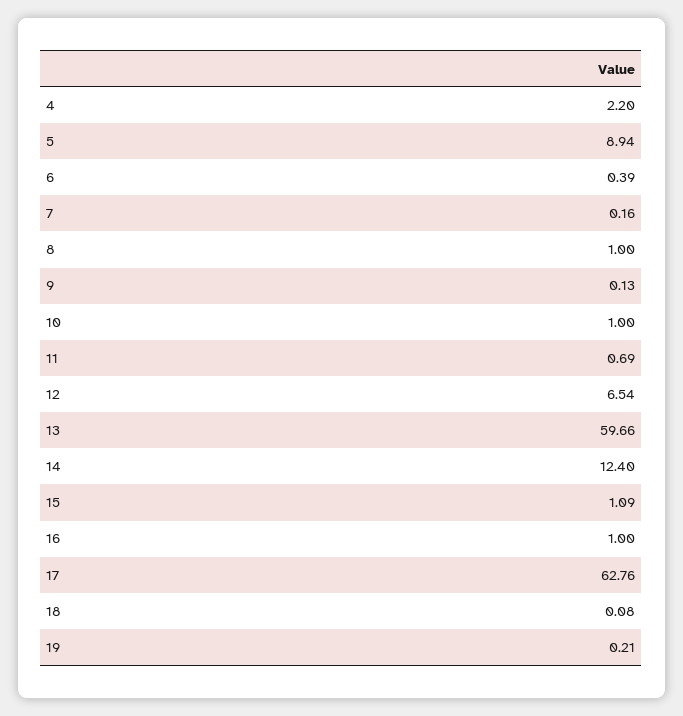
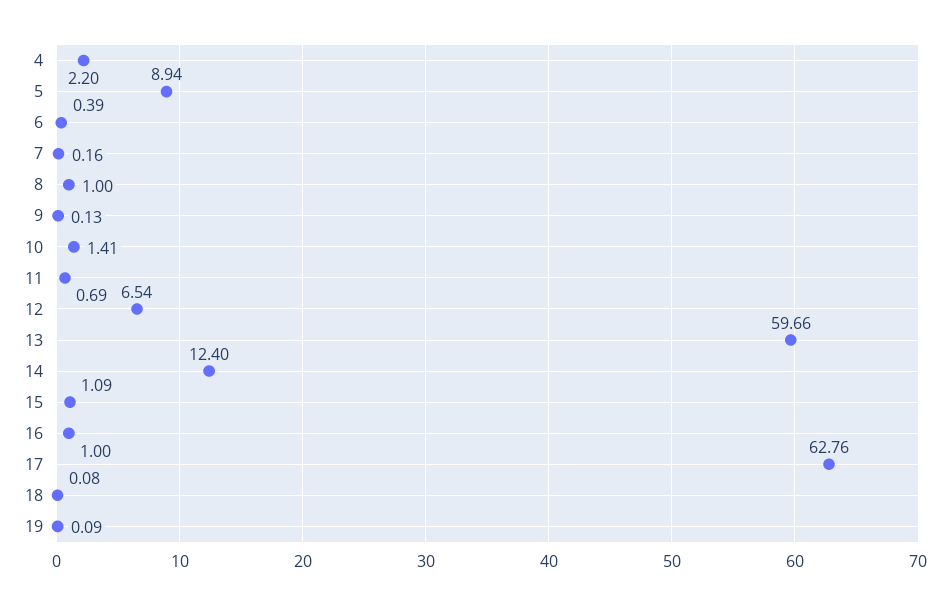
  {
    "4": 2.2,
    "5": 8.94,
    "6": 0.39,
    "7": 0.16,
    "8": 1,
    "9": 0.13,
-   "10": 1,
+   "10": 1.41,
    "11": 0.69,
    "12": 6.54,
    "13": 59.66,
    "14": 12.4,
    "15": 1.09,
    "16": 1,
    "17": 62.76,
    "18": 0.08,
-   "19": 0.21
+   "19": 0.09
  }

